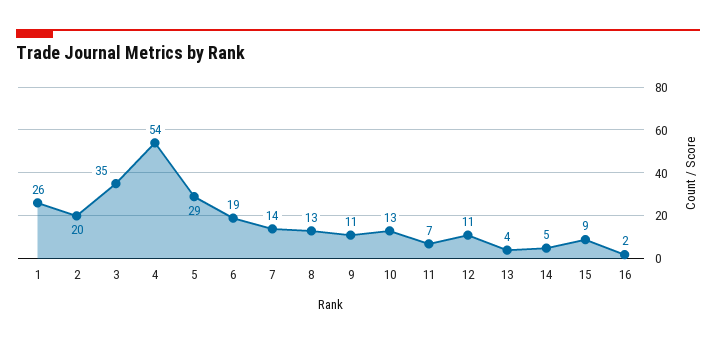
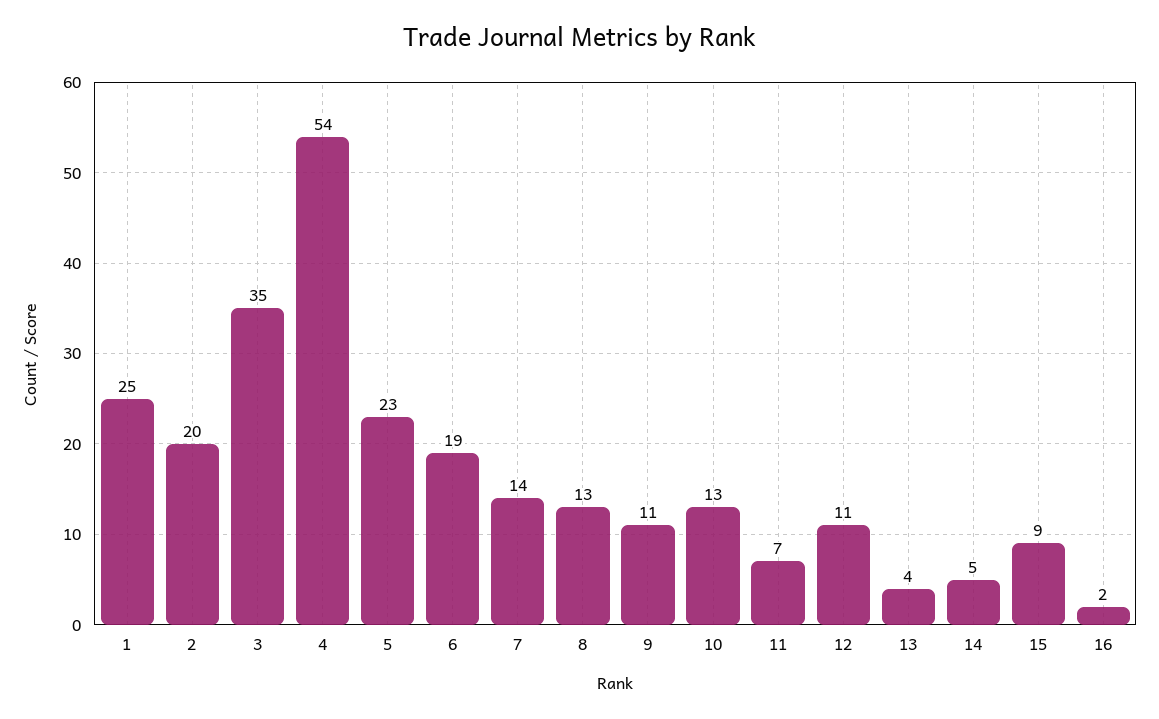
  {
-   "1": 26,
+   "1": 25,
    "2": 20,
    "3": 35,
    "4": 54,
-   "5": 29,
+   "5": 23,
    "6": 19,
    "7": 14,
    "8": 13,
    "9": 11,
    "10": 13,
    "11": 7,
    "12": 11,
    "13": 4,
    "14": 5,
    "15": 9,
    "16": 2
  }

